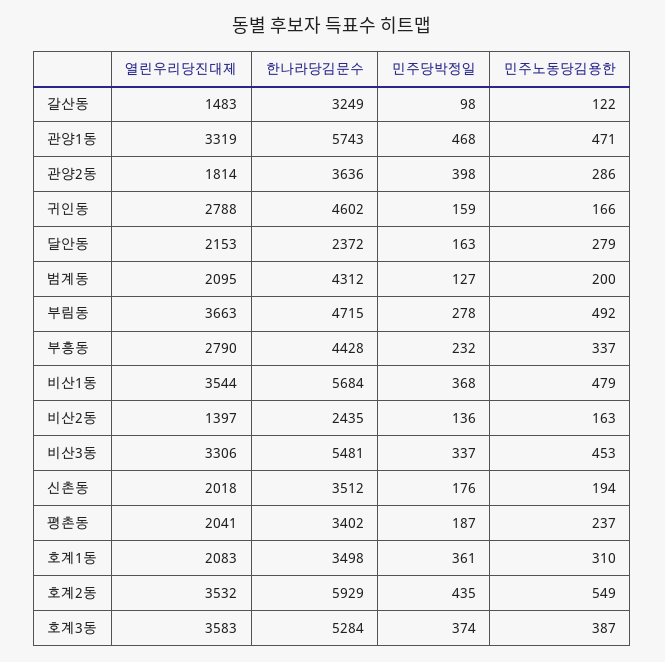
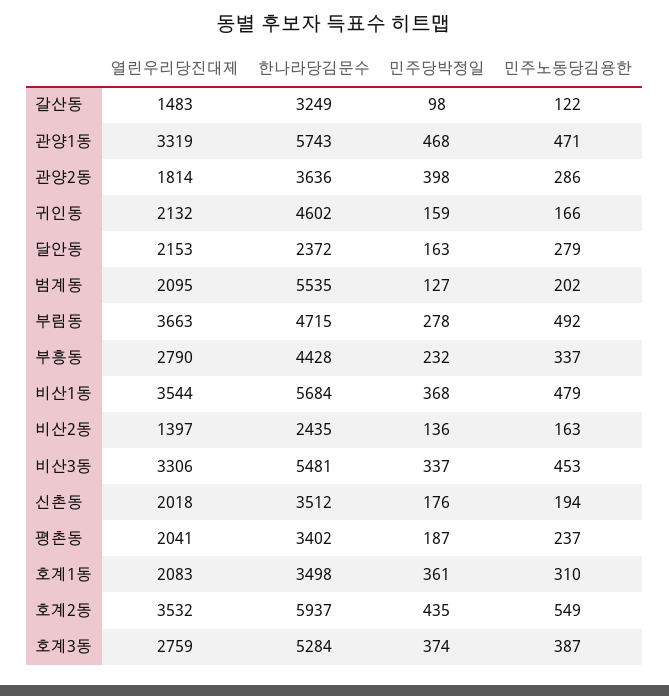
  {
    "열린우리당진대제": {
      "갈산동": 1483,
      "관양1동": 3319,
      "관양2동": 1814,
-     "귀인동": 2788,
+     "귀인동": 2132,
      "달안동": 2153,
      "범계동": 2095,
      "부림동": 3663,
      "부흥동": 2790,
      "비산1동": 3544,
      "비산2동": 1397,
      "비산3동": 3306,
      "신촌동": 2018,
      "평촌동": 2041,
      "호계1동": 2083,
      "호계2동": 3532,
-     "호계3동": 3583
+     "호계3동": 2759
    },
    "한나라당김문수": {
      "갈산동": 3249,
      "관양1동": 5743,
      "관양2동": 3636,
      "귀인동": 4602,
      "달안동": 2372,
-     "범계동": 4312,
+     "범계동": 5535,
      "부림동": 4715,
      "부흥동": 4428,
      "비산1동": 5684,
      "비산2동": 2435,
      "비산3동": 5481,
      "신촌동": 3512,
      "평촌동": 3402,
      "호계1동": 3498,
-     "호계2동": 5929,
+     "호계2동": 5937,
      "호계3동": 5284
    },
    "민주당박정일": {
      "갈산동": 98,
      "관양1동": 468,
      "관양2동": 398,
      "귀인동": 159,
      "달안동": 163,
      "범계동": 127,
      "부림동": 278,
      "부흥동": 232,
      "비산1동": 368,
      "비산2동": 136,
      "비산3동": 337,
      "신촌동": 176,
      "평촌동": 187,
      "호계1동": 361,
      "호계2동": 435,
      "호계3동": 374
    },
    "민주노동당김용한": {
      "갈산동": 122,
      "관양1동": 471,
      "관양2동": 286,
      "귀인동": 166,
      "달안동": 279,
-     "범계동": 200,
+     "범계동": 202,
      "부림동": 492,
      "부흥동": 337,
      "비산1동": 479,
      "비산2동": 163,
      "비산3동": 453,
      "신촌동": 194,
      "평촌동": 237,
      "호계1동": 310,
      "호계2동": 549,
      "호계3동": 387
    }
  }

